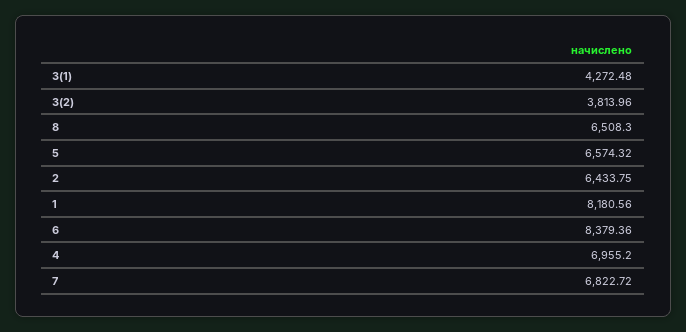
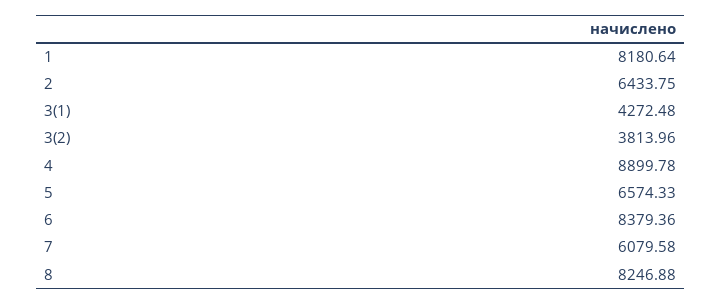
  {
    "3(1)": 4272.48,
    "3(2)": 3813.96,
-   "8": 6508.3,
+   "8": 8246.88,
-   "5": 6574.32,
+   "5": 6574.33,
    "2": 6433.75,
-   "1": 8180.56,
+   "1": 8180.64,
    "6": 8379.36,
-   "4": 6955.2,
+   "4": 8899.78,
-   "7": 6822.72
+   "7": 6079.58
  }

